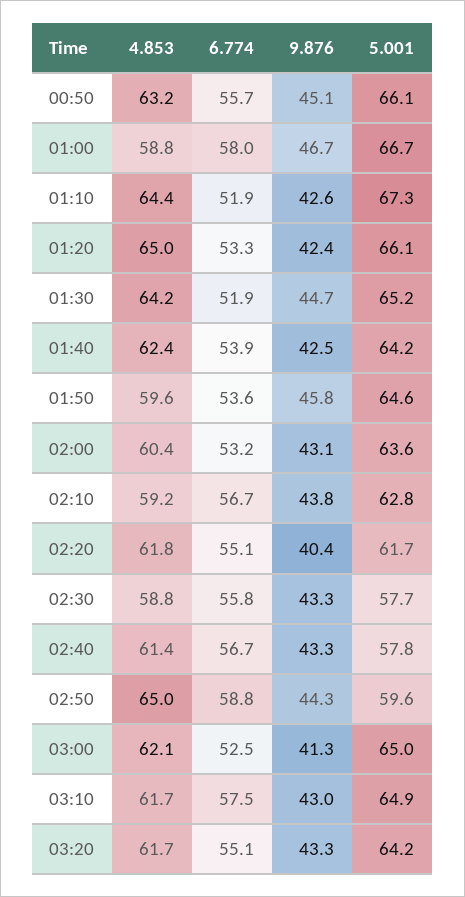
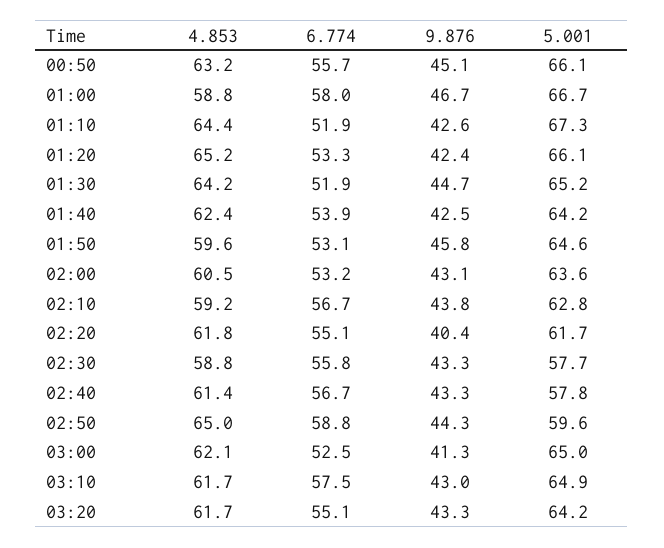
  {
    "4.853": {
      "00:50": 63.2,
      "01:00": 58.8,
      "01:10": 64.4,
-     "01:20": 65,
+     "01:20": 65.2,
      "01:30": 64.2,
      "01:40": 62.4,
      "01:50": 59.6,
-     "02:00": 60.4,
+     "02:00": 60.5,
      "02:10": 59.2,
      "02:20": 61.8,
      "02:30": 58.8,
      "02:40": 61.4,
      "02:50": 65,
      "03:00": 62.1,
      "03:10": 61.7,
      "03:20": 61.7
    },
    "6.774": {
      "00:50": 55.7,
      "01:00": 58,
      "01:10": 51.9,
      "01:20": 53.3,
      "01:30": 51.9,
      "01:40": 53.9,
-     "01:50": 53.6,
+     "01:50": 53.1,
      "02:00": 53.2,
      "02:10": 56.7,
      "02:20": 55.1,
      "02:30": 55.8,
      "02:40": 56.7,
      "02:50": 58.8,
      "03:00": 52.5,
      "03:10": 57.5,
      "03:20": 55.1
    },
    "9.876": {
      "00:50": 45.1,
      "01:00": 46.7,
      "01:10": 42.6,
      "01:20": 42.4,
      "01:30": 44.7,
      "01:40": 42.5,
      "01:50": 45.8,
      "02:00": 43.1,
      "02:10": 43.8,
      "02:20": 40.4,
      "02:30": 43.3,
      "02:40": 43.3,
      "02:50": 44.3,
      "03:00": 41.3,
      "03:10": 43,
      "03:20": 43.3
    },
    "5.001": {
      "00:50": 66.1,
      "01:00": 66.7,
      "01:10": 67.3,
      "01:20": 66.1,
      "01:30": 65.2,
      "01:40": 64.2,
      "01:50": 64.6,
      "02:00": 63.6,
      "02:10": 62.8,
      "02:20": 61.7,
      "02:30": 57.7,
      "02:40": 57.8,
      "02:50": 59.6,
      "03:00": 65,
      "03:10": 64.9,
      "03:20": 64.2
    }
  }

